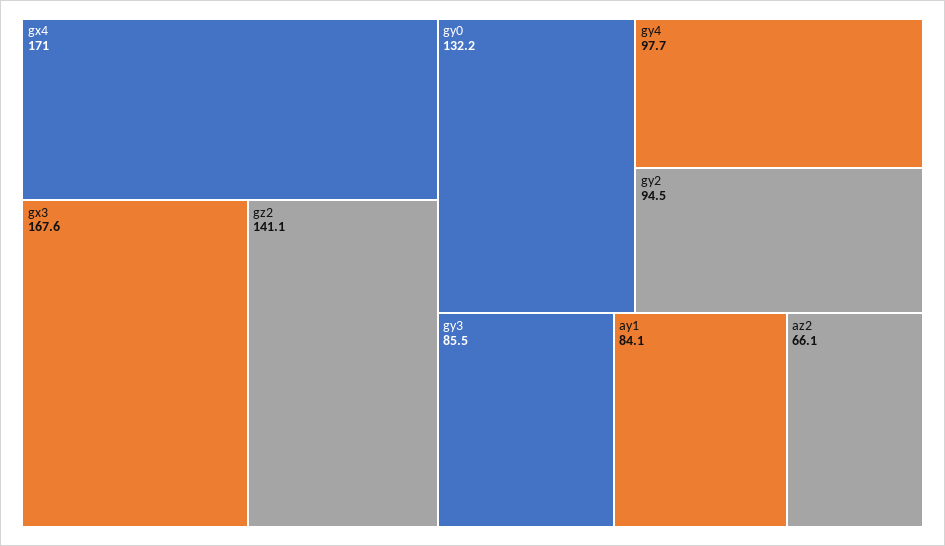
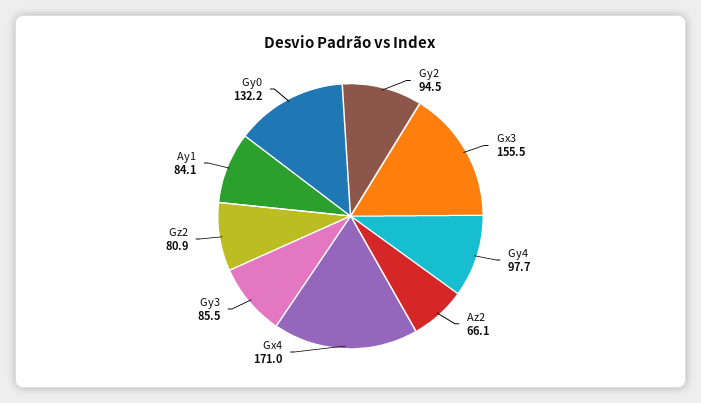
  {
    "gx4": 171,
-   "gx3": 167.6,
+   "gx3": 155.5,
-   "gz2": 141.1,
+   "gz2": 80.9,
    "gy0": 132.2,
    "gy4": 97.7,
    "gy2": 94.5,
    "gy3": 85.5,
    "ay1": 84.1,
    "az2": 66.1
  }

